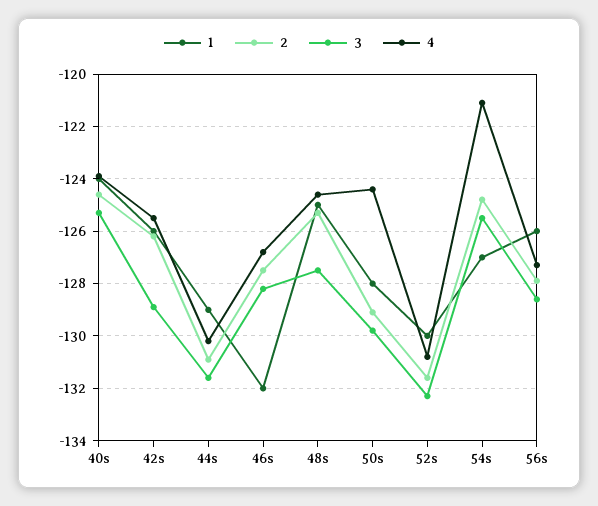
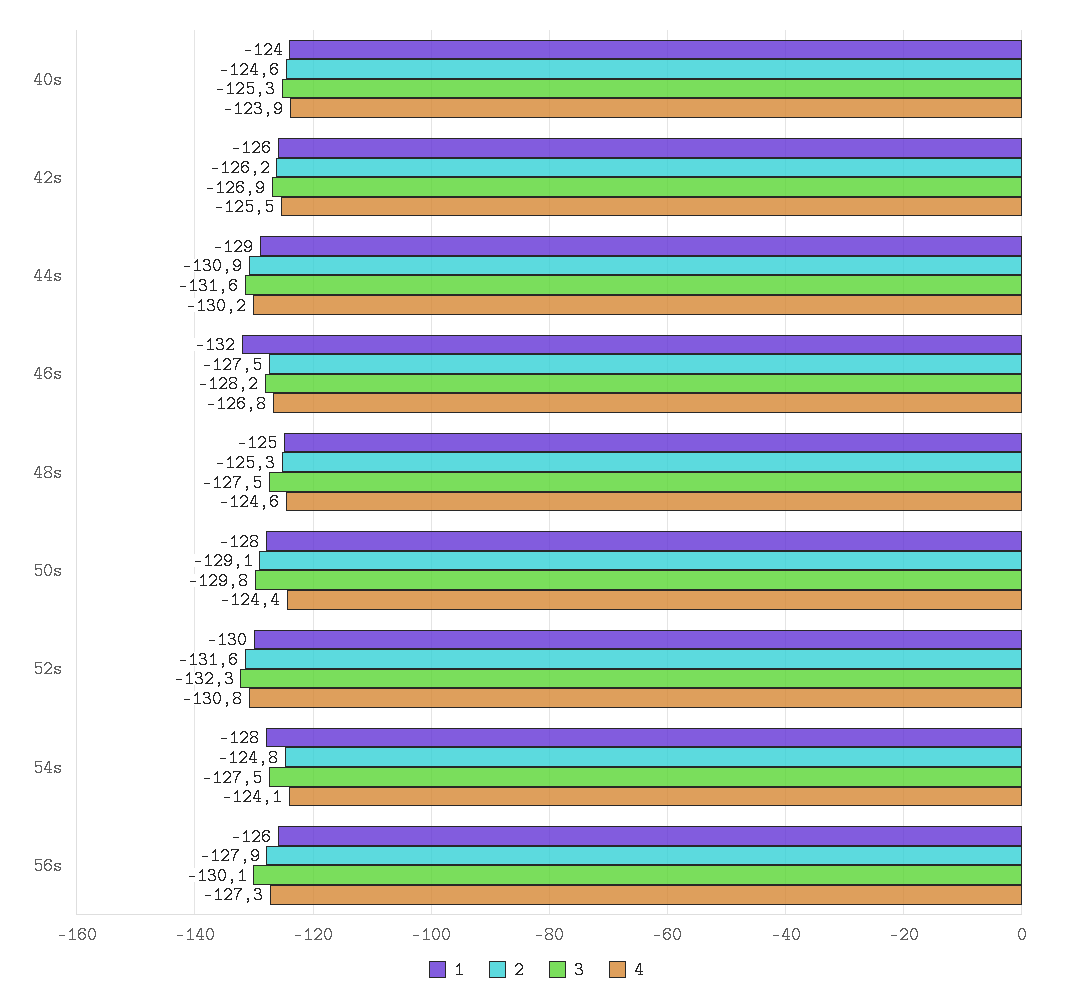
  {
    "1": {
      "40s": -124,
      "42s": -126,
      "44s": -129,
      "46s": -132,
      "48s": -125,
      "50s": -128,
      "52s": -130,
-     "54s": -127,
+     "54s": -128,
      "56s": -126
    },
    "2": {
      "40s": -124.6,
      "42s": -126.2,
      "44s": -130.9,
      "46s": -127.5,
      "48s": -125.3,
      "50s": -129.1,
      "52s": -131.6,
      "54s": -124.8,
      "56s": -127.9
    },
    "3": {
      "40s": -125.3,
-     "42s": -129,
+     "42s": -126.9,
      "44s": -131.6,
      "46s": -128.2,
      "48s": -127.5,
      "50s": -129.8,
      "52s": -132.3,
-     "54s": -125.5,
+     "54s": -127.5,
-     "56s": -128.5
+     "56s": -130.1
    },
    "4": {
      "40s": -123.9,
      "42s": -125.5,
      "44s": -130.2,
      "46s": -126.8,
      "48s": -124.6,
      "50s": -124.4,
      "52s": -130.8,
-     "54s": -121,
+     "54s": -124.1,
      "56s": -127.3
    }
  }

